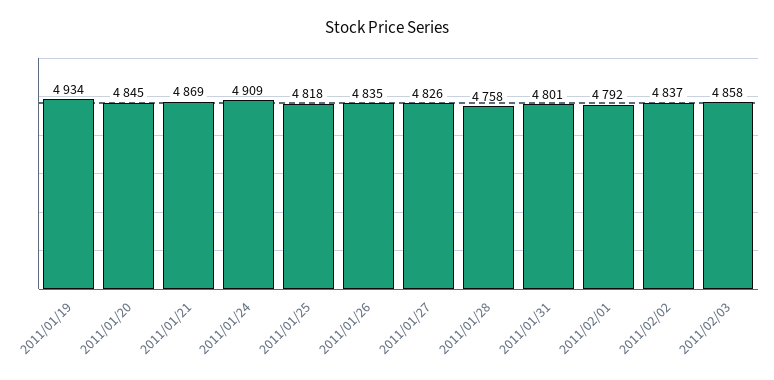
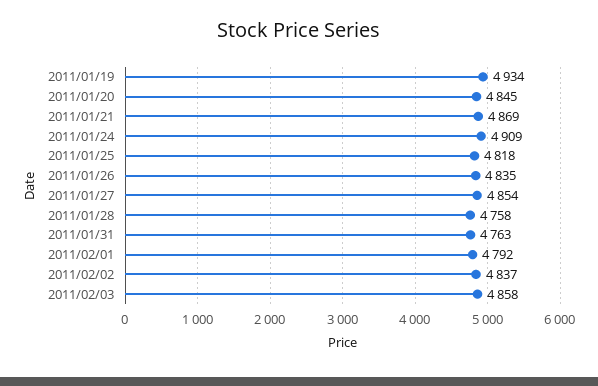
  {
    "2011/01/19": 4934,
    "2011/01/20": 4845,
    "2011/01/21": 4869,
    "2011/01/24": 4909,
    "2011/01/25": 4818,
    "2011/01/26": 4835,
-   "2011/01/27": 4826,
+   "2011/01/27": 4854,
    "2011/01/28": 4758,
-   "2011/01/31": 4801,
+   "2011/01/31": 4763,
    "2011/02/01": 4792,
    "2011/02/02": 4837,
    "2011/02/03": 4858
  }

